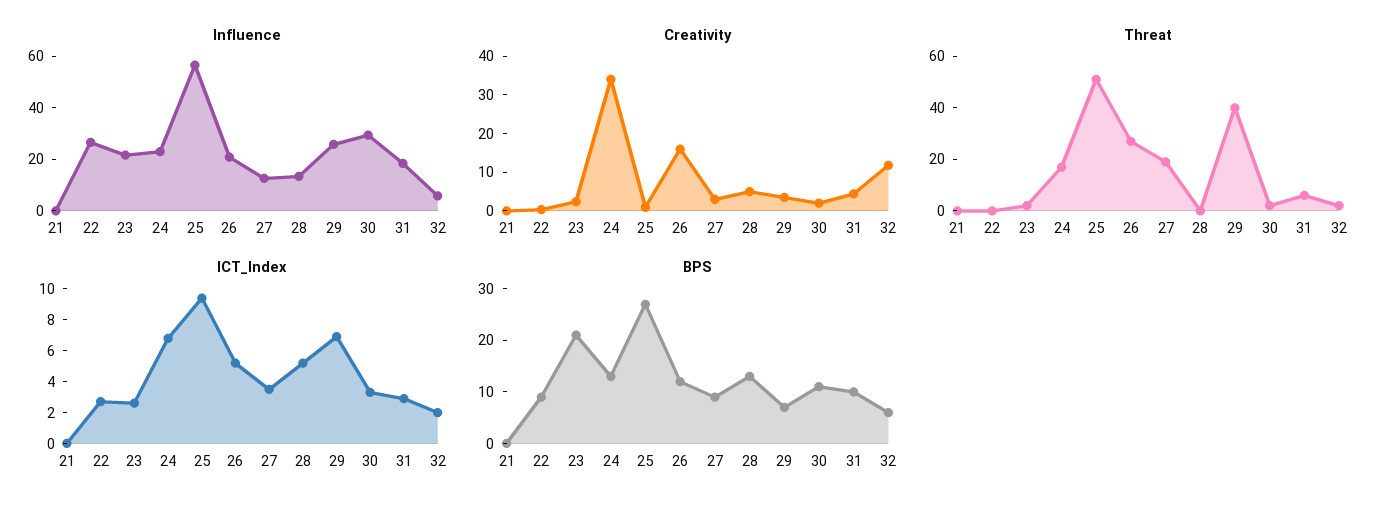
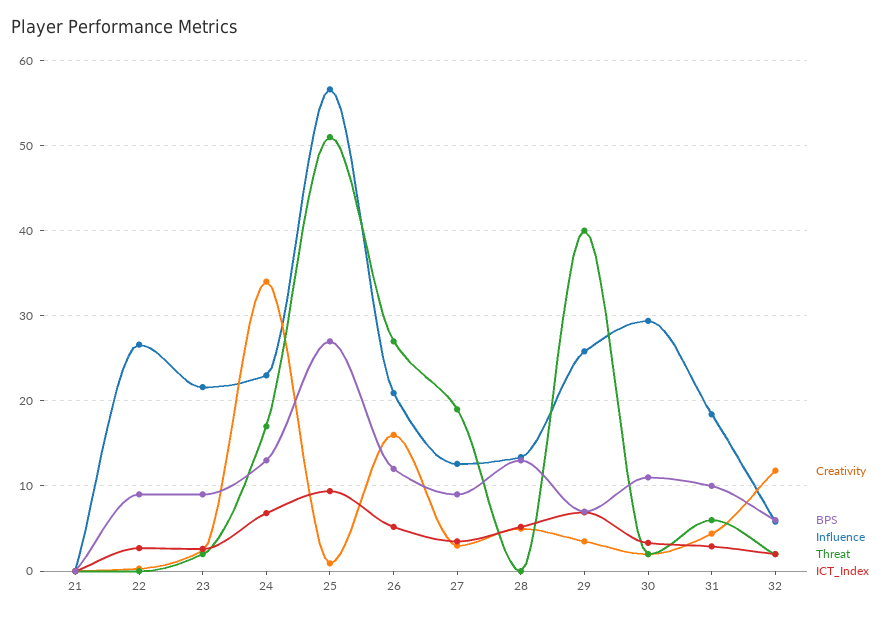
  {
    "Influence": {
      "21": 0,
      "22": 27,
      "23": 22,
      "24": 23,
      "25": 57,
      "26": 21,
      "27": 13,
      "28": 13,
      "29": 26,
      "30": 29,
      "31": 18,
      "32": 6
    },
    "Creativity": {
      "21": 0,
      "22": 0,
      "23": 2,
      "24": 34,
      "25": 1,
      "26": 16,
      "27": 3,
      "28": 5,
      "29": 4,
      "30": 2,
      "31": 4,
      "32": 12
    },
    "Threat": {
      "21": 0,
      "22": 0,
      "23": 2,
      "24": 17,
      "25": 51,
      "26": 27,
      "27": 19,
      "28": 0,
      "29": 40,
      "30": 2,
      "31": 6,
      "32": 2
    },
    "ICT_Index": {
      "21": 0,
      "22": 3,
      "23": 3,
      "24": 7,
      "25": 9,
      "26": 5,
      "27": 4,
      "28": 5,
      "29": 7,
      "30": 3,
      "31": 3,
      "32": 2
    },
    "BPS": {
      "21": 0,
      "22": 9,
-     "23": 20,
+     "23": 9,
      "24": 13,
      "25": 27,
      "26": 12,
      "27": 9,
      "28": 13,
      "29": 7,
      "30": 11,
      "31": 10,
      "32": 6
    }
  }

